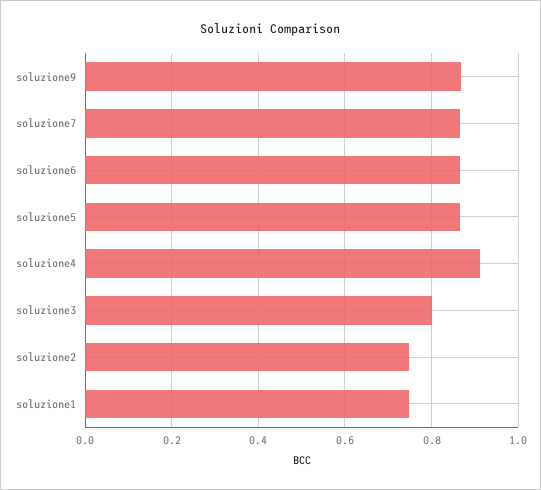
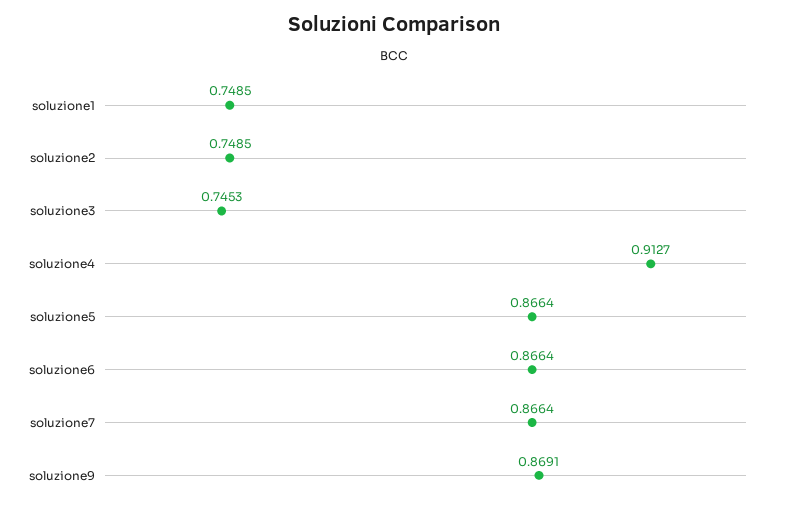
  {
    "soluzione9": 0.8691,
    "soluzione7": 0.8664,
    "soluzione6": 0.8664,
    "soluzione5": 0.8664,
    "soluzione4": 0.9127,
-   "soluzione3": 0.8,
+   "soluzione3": 0.7453,
    "soluzione2": 0.7485,
    "soluzione1": 0.7485
  }

